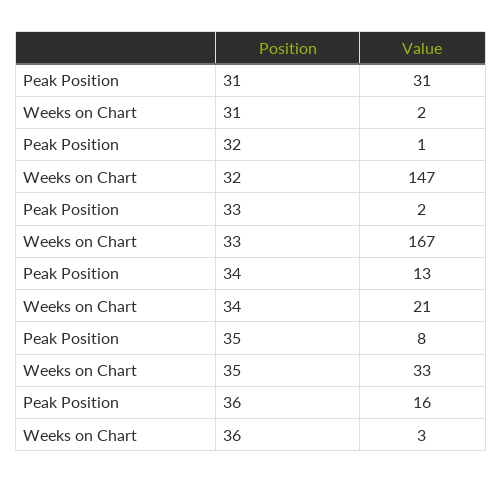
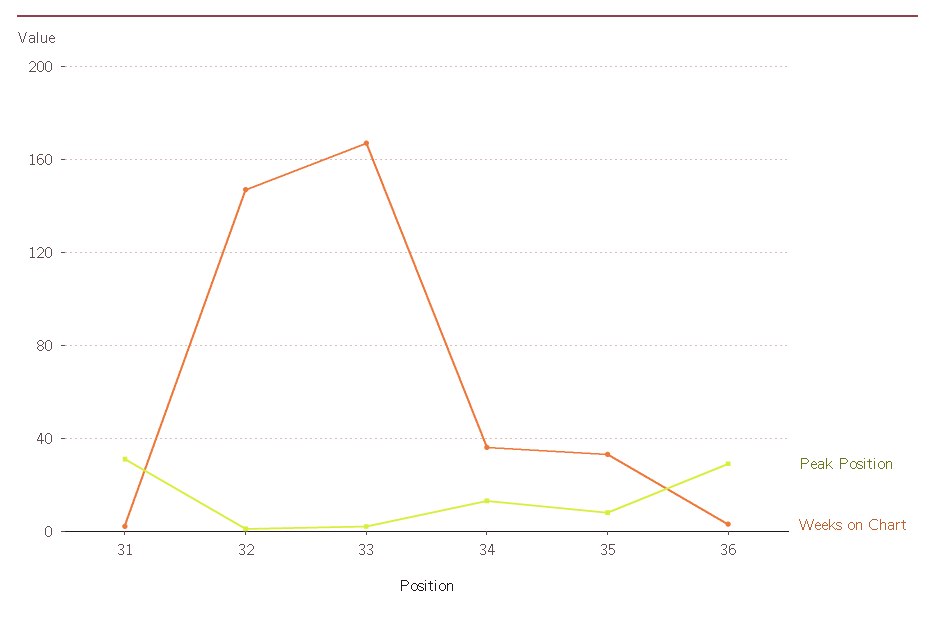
  {
    "Peak Position": {
      "31": 31,
      "32": 1,
      "33": 2,
      "34": 13,
      "35": 8,
-     "36": 16
+     "36": 30
    },
    "Weeks on Chart": {
      "31": 2,
      "32": 147,
      "33": 167,
-     "34": 21,
+     "34": 35,
      "35": 33,
      "36": 3
    }
  }

